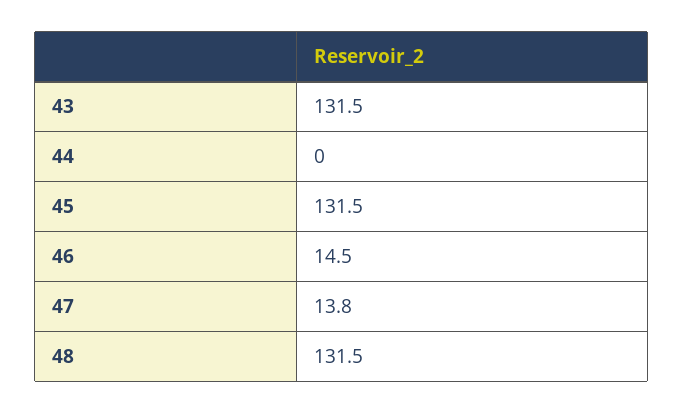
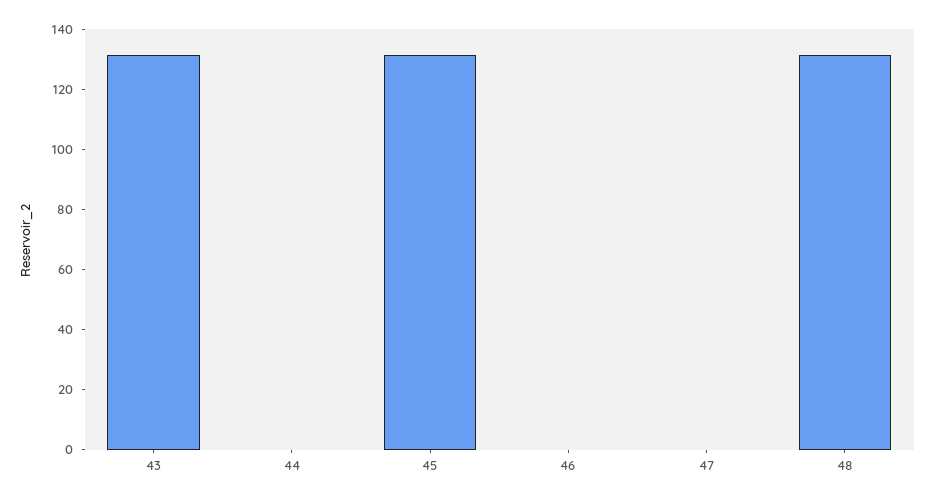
  {
    "43": 131.5,
    "44": 0,
    "45": 131.5,
-   "46": 14.5,
+   "46": 0,
-   "47": 13.8,
+   "47": 0,
    "48": 131.5
  }

